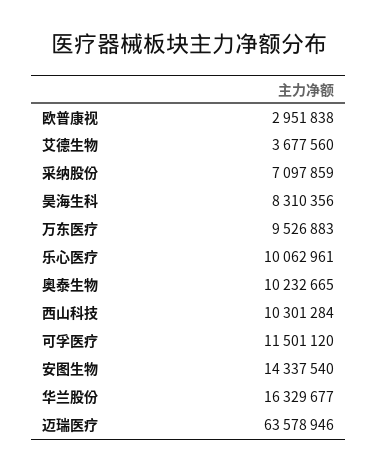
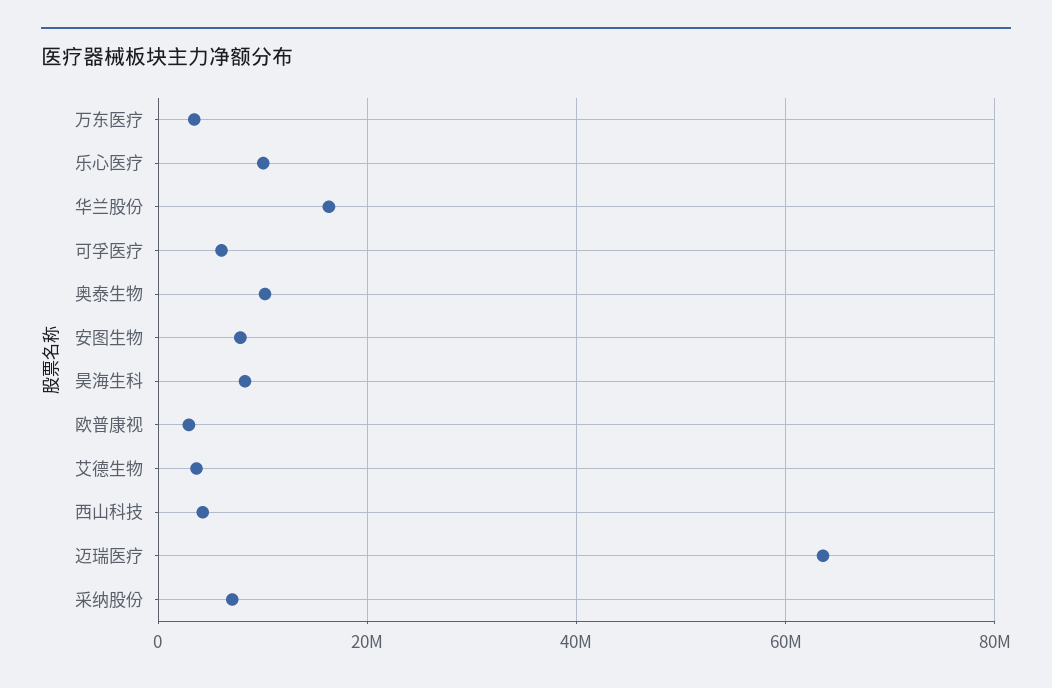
  {
    "欧普康视": 2951838,
    "艾德生物": 3677560,
    "采纳股份": 7097859,
    "昊海生科": 8310356,
-   "万东医疗": 9526883,
+   "万东医疗": 4000000,
    "乐心医疗": 10062961,
    "奥泰生物": 10232665,
-   "西山科技": 10301284,
+   "西山科技": 4000000,
-   "可孚医疗": 11501120,
+   "可孚医疗": 6000000,
-   "安图生物": 14337540,
+   "安图生物": 8000000,
    "华兰股份": 16329677,
    "迈瑞医疗": 63578946
  }

